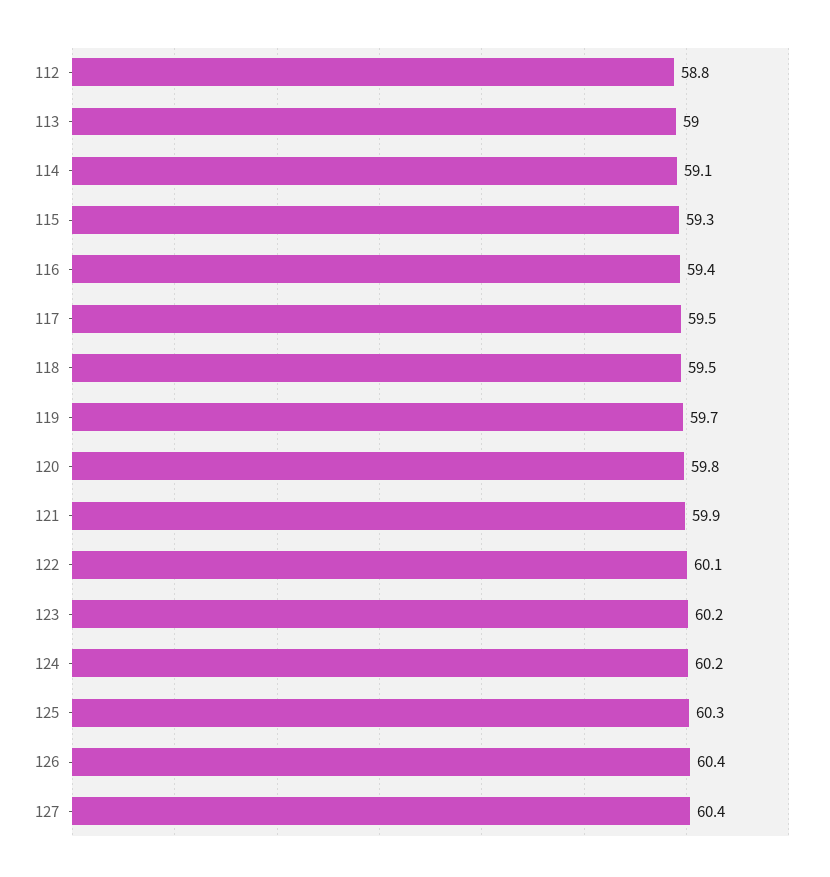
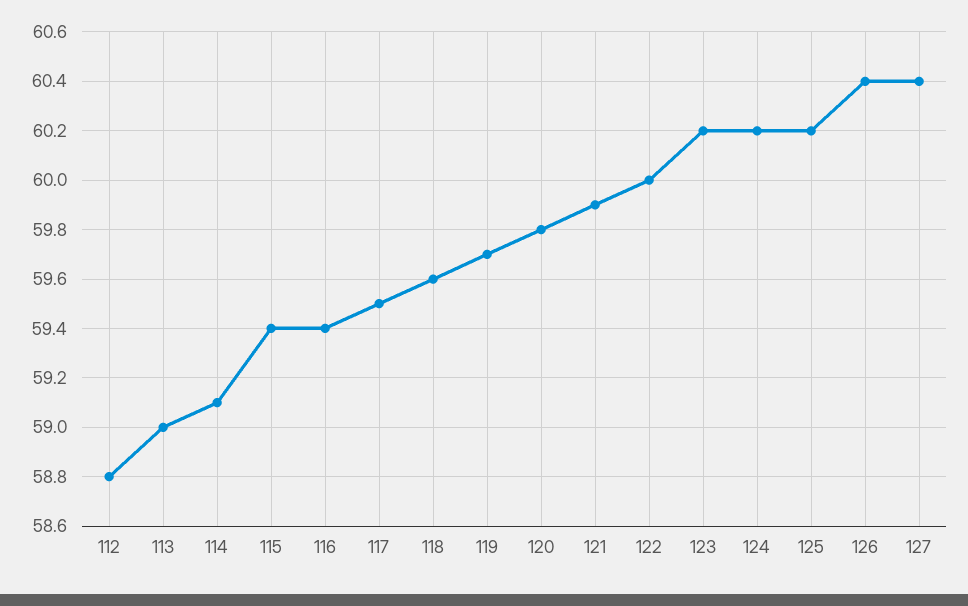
  {
    "112": 58.8,
    "113": 59,
    "114": 59.1,
-   "115": 59.3,
+   "115": 59.4,
    "116": 59.4,
    "117": 59.5,
-   "118": 59.5,
+   "118": 59.6,
    "119": 59.7,
    "120": 59.8,
    "121": 59.9,
-   "122": 60.1,
+   "122": 60,
    "123": 60.2,
    "124": 60.2,
-   "125": 60.3,
+   "125": 60.2,
    "126": 60.4,
    "127": 60.4
  }

